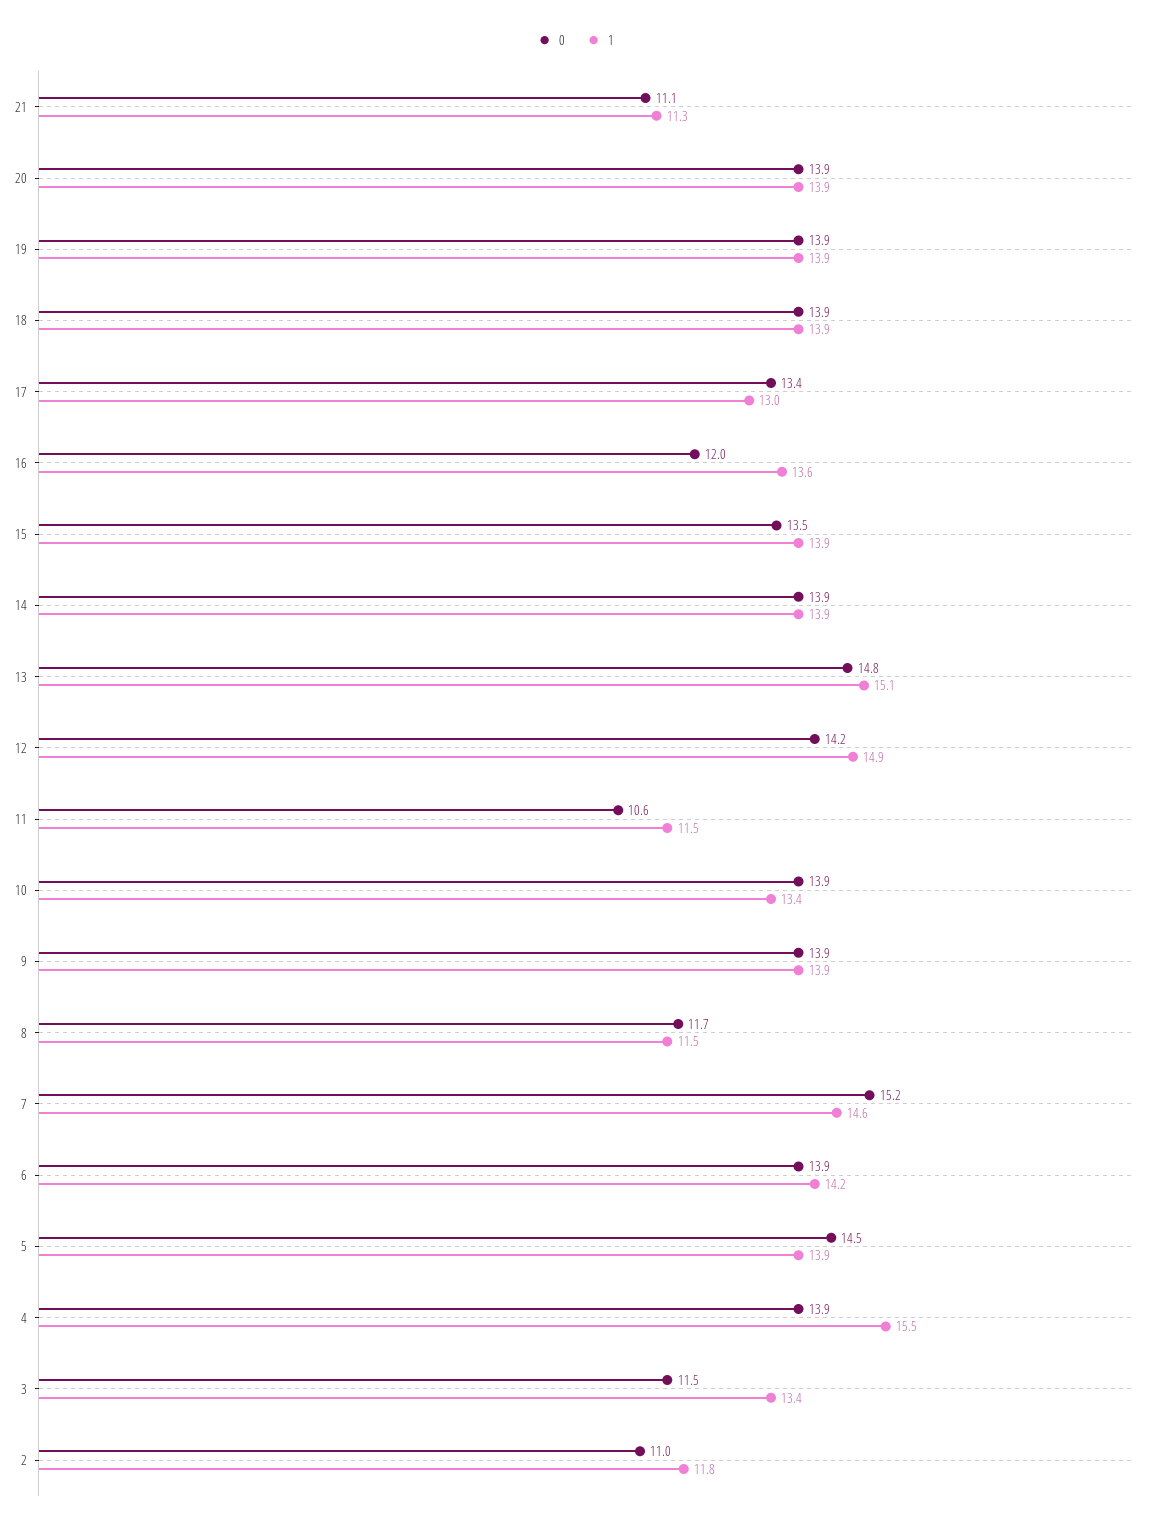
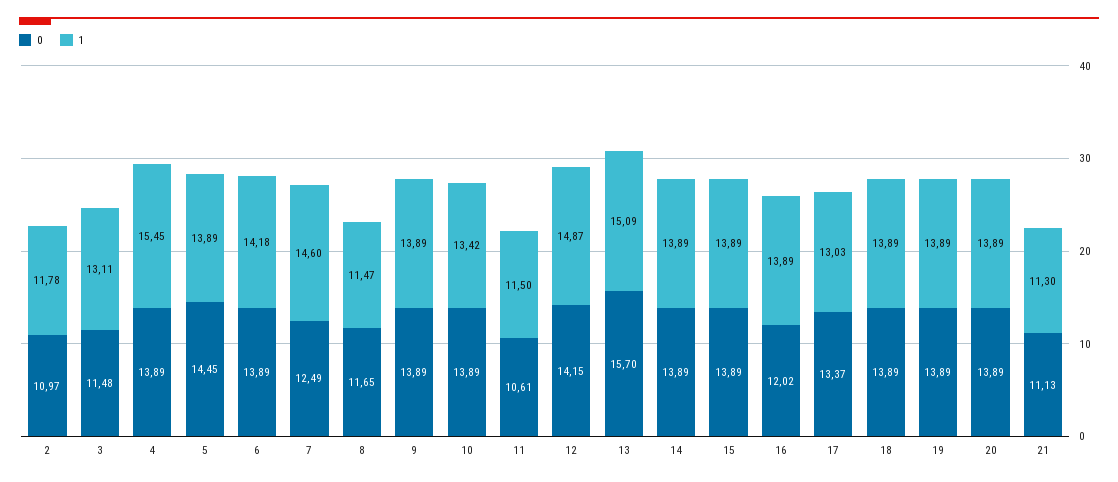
  {
    "0": {
      "21": 11.13,
      "20": 13.89,
      "19": 13.89,
      "18": 13.89,
      "17": 13.37,
      "16": 12.02,
-     "15": 13.5,
+     "15": 13.89,
      "14": 13.89,
-     "13": 14.8,
+     "13": 15.7,
      "12": 14.15,
      "11": 10.61,
      "10": 13.89,
      "9": 13.89,
      "8": 11.65,
-     "7": 15.2,
+     "7": 12.49,
      "6": 13.89,
      "5": 14.45,
      "4": 13.89,
      "3": 11.48,
      "2": 10.97
    },
    "1": {
      "21": 11.3,
      "20": 13.89,
      "19": 13.89,
      "18": 13.89,
      "17": 13.03,
-     "16": 13.6,
+     "16": 13.89,
      "15": 13.89,
      "14": 13.89,
      "13": 15.09,
      "12": 14.87,
      "11": 11.5,
      "10": 13.42,
      "9": 13.89,
      "8": 11.47,
      "7": 14.6,
      "6": 14.18,
      "5": 13.89,
      "4": 15.45,
-     "3": 13.4,
+     "3": 13.11,
      "2": 11.78
    }
  }

